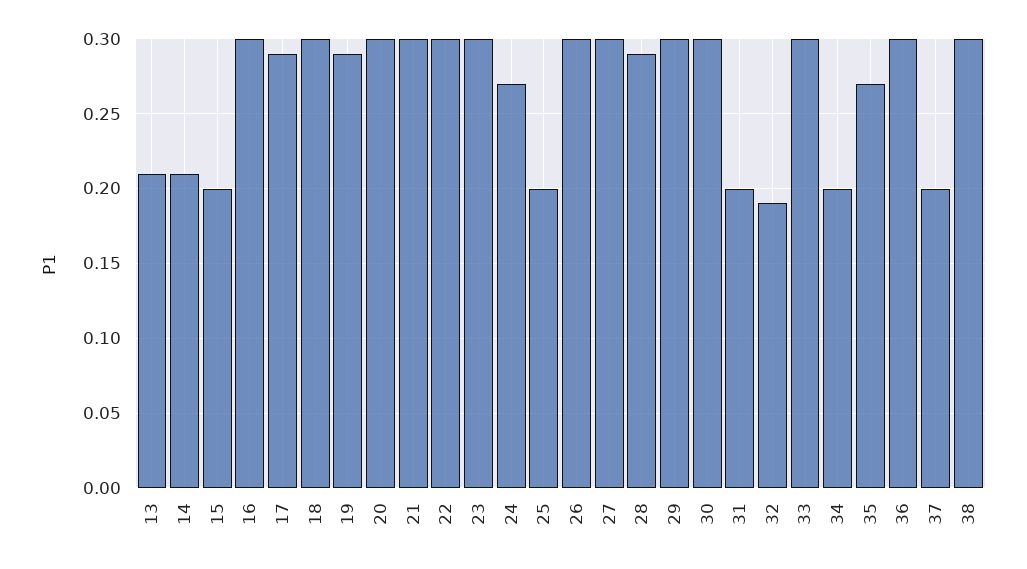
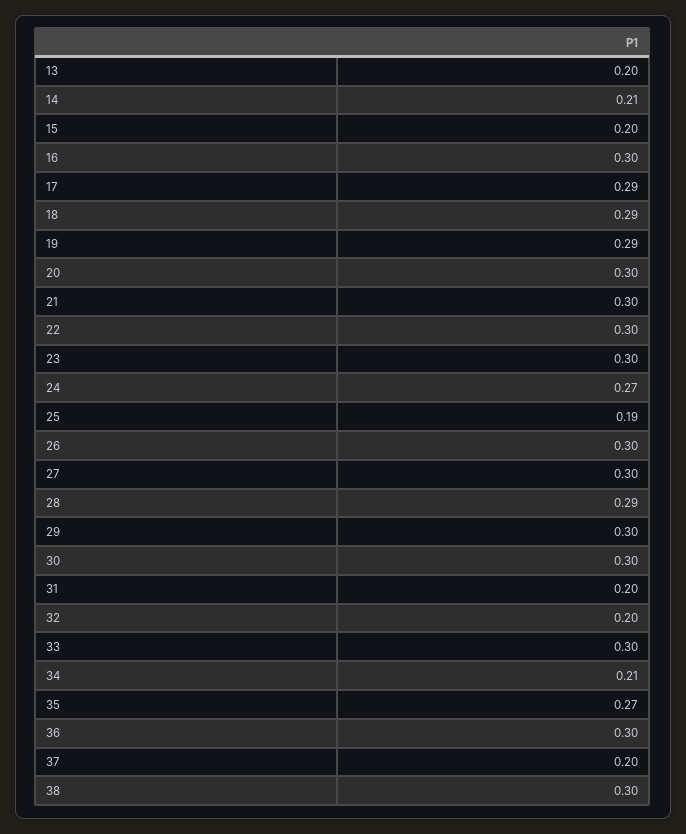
  {
-   "13": 0.21,
+   "13": 0.2,
    "14": 0.21,
    "15": 0.2,
    "16": 0.3,
    "17": 0.29,
-   "18": 0.3,
+   "18": 0.29,
    "19": 0.29,
    "20": 0.3,
    "21": 0.3,
    "22": 0.3,
    "23": 0.3,
    "24": 0.27,
-   "25": 0.2,
+   "25": 0.19,
    "26": 0.3,
    "27": 0.3,
    "28": 0.29,
    "29": 0.3,
    "30": 0.3,
    "31": 0.2,
-   "32": 0.19,
+   "32": 0.2,
    "33": 0.3,
-   "34": 0.2,
+   "34": 0.21,
    "35": 0.27,
    "36": 0.3,
    "37": 0.2,
    "38": 0.3
  }

